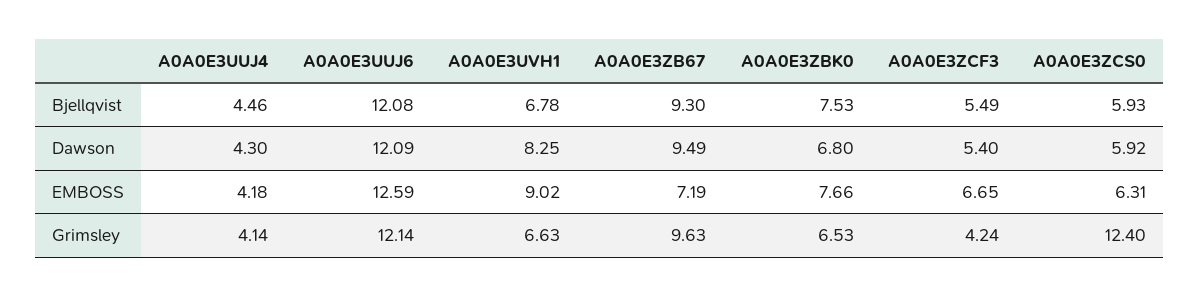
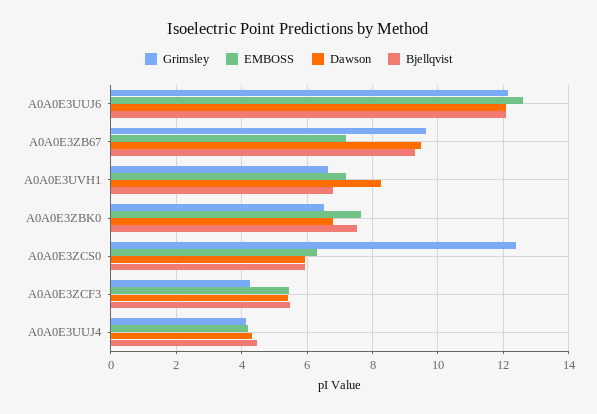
  {
    "Bjellqvist": {
      "A0A0E3UUJ4": 4.46,
      "A0A0E3UUJ6": 12.08,
      "A0A0E3UVH1": 6.78,
      "A0A0E3ZB67": 9.3,
      "A0A0E3ZBK0": 7.53,
      "A0A0E3ZCF3": 5.49,
      "A0A0E3ZCS0": 5.93
    },
    "Dawson": {
      "A0A0E3UUJ4": 4.3,
      "A0A0E3UUJ6": 12.09,
      "A0A0E3UVH1": 8.25,
      "A0A0E3ZB67": 9.49,
      "A0A0E3ZBK0": 6.8,
      "A0A0E3ZCF3": 5.4,
      "A0A0E3ZCS0": 5.92
    },
    "EMBOSS": {
      "A0A0E3UUJ4": 4.18,
      "A0A0E3UUJ6": 12.59,
-     "A0A0E3UVH1": 9.02,
+     "A0A0E3UVH1": 7.2,
      "A0A0E3ZB67": 7.19,
      "A0A0E3ZBK0": 7.66,
-     "A0A0E3ZCF3": 6.65,
+     "A0A0E3ZCF3": 5.4,
      "A0A0E3ZCS0": 6.31
    },
    "Grimsley": {
      "A0A0E3UUJ4": 4.14,
      "A0A0E3UUJ6": 12.14,
      "A0A0E3UVH1": 6.63,
      "A0A0E3ZB67": 9.63,
      "A0A0E3ZBK0": 6.53,
      "A0A0E3ZCF3": 4.24,
      "A0A0E3ZCS0": 12.4
    }
  }

